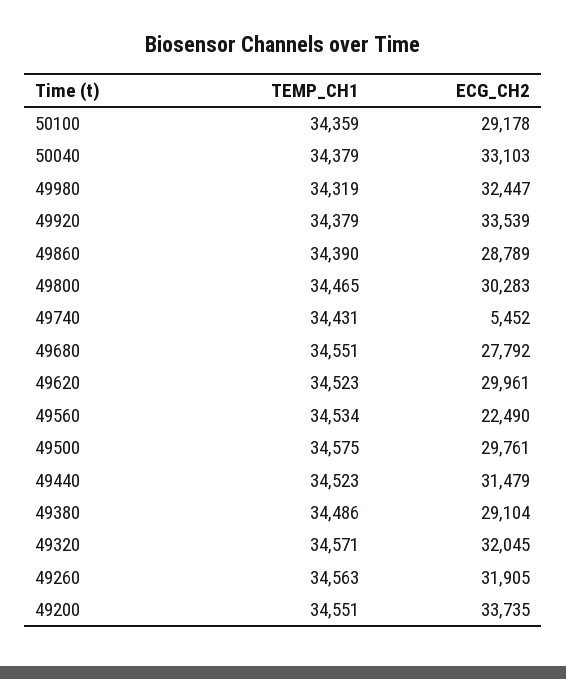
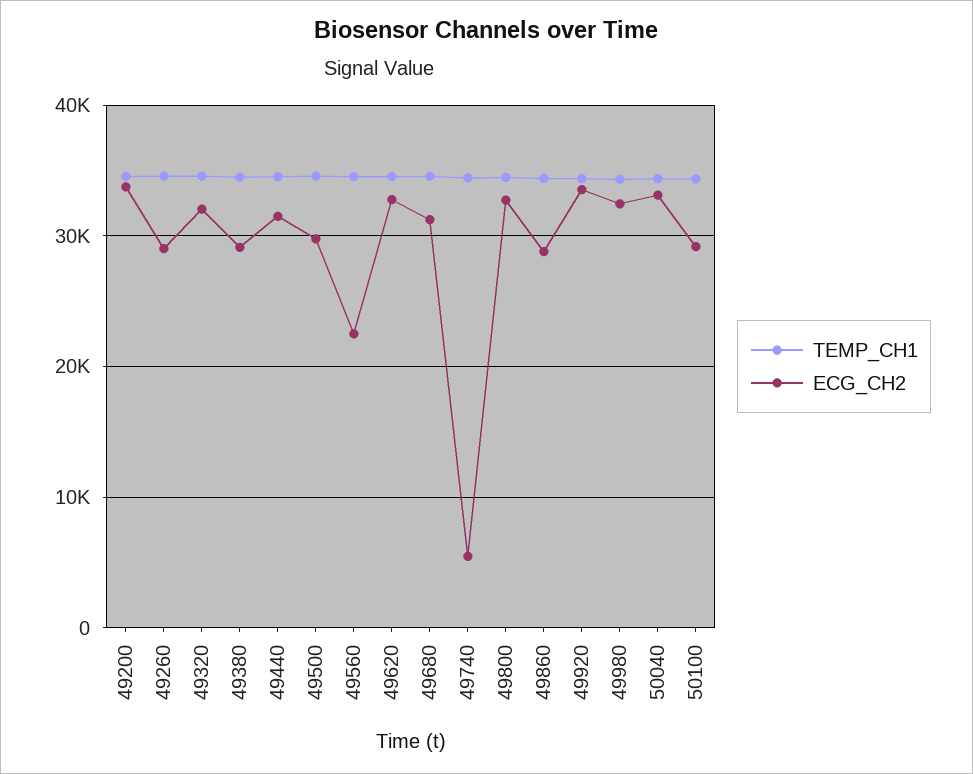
  {
    "TEMP_CH1": {
      "50100": 34359,
      "50040": 34379,
      "49980": 34319,
      "49920": 34379,
      "49860": 34390,
      "49800": 34465,
      "49740": 34431,
      "49680": 34551,
      "49620": 34523,
      "49560": 34534,
      "49500": 34575,
      "49440": 34523,
      "49380": 34486,
      "49320": 34571,
      "49260": 34563,
      "49200": 34551
    },
    "ECG_CH2": {
      "50100": 29178,
      "50040": 33103,
      "49980": 32447,
      "49920": 33539,
      "49860": 28789,
-     "49800": 30283,
+     "49800": 33000,
      "49740": 5452,
-     "49680": 27792,
+     "49680": 31000,
-     "49620": 29961,
+     "49620": 33000,
      "49560": 22490,
      "49500": 29761,
      "49440": 31479,
      "49380": 29104,
      "49320": 32045,
-     "49260": 31905,
+     "49260": 29000,
      "49200": 33735
    }
  }

